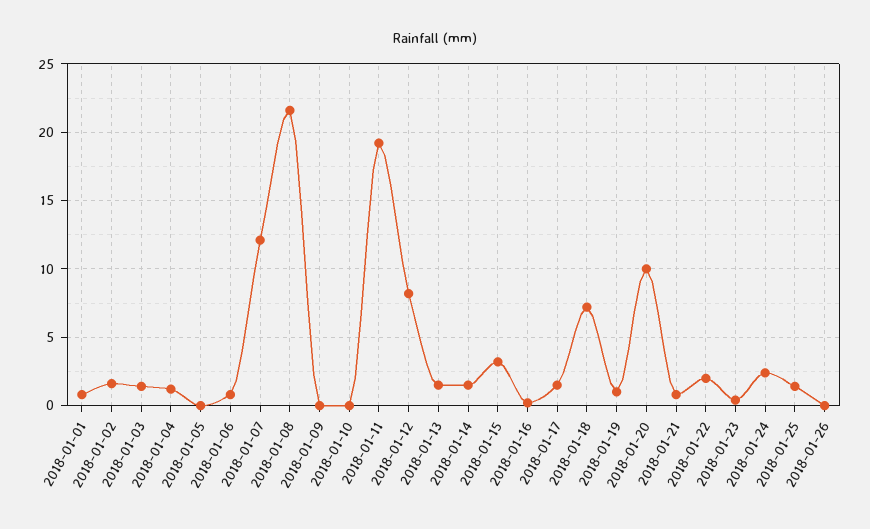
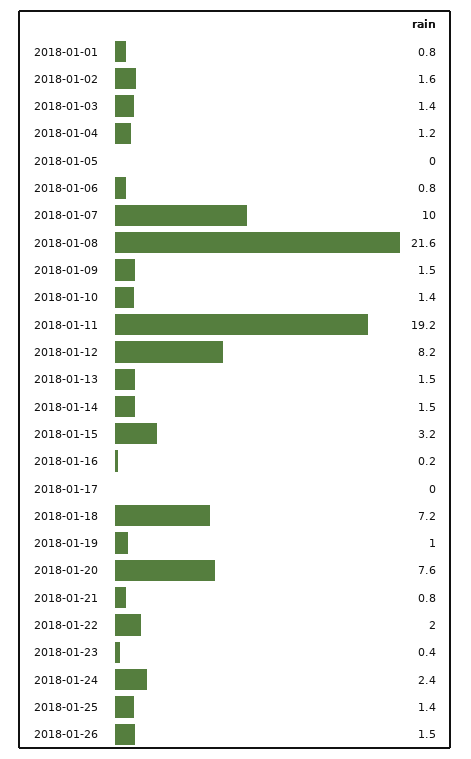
  {
    "2018-01-01": 0.8,
    "2018-01-02": 1.6,
    "2018-01-03": 1.4,
    "2018-01-04": 1.2,
    "2018-01-05": 0,
    "2018-01-06": 0.8,
-   "2018-01-07": 12,
+   "2018-01-07": 10,
    "2018-01-08": 21.6,
-   "2018-01-09": 0,
+   "2018-01-09": 1.5,
-   "2018-01-10": 0,
+   "2018-01-10": 1.4,
    "2018-01-11": 19.2,
    "2018-01-12": 8.2,
    "2018-01-13": 1.5,
    "2018-01-14": 1.5,
    "2018-01-15": 3.2,
    "2018-01-16": 0.2,
-   "2018-01-17": 1.5,
+   "2018-01-17": 0,
    "2018-01-18": 7.2,
    "2018-01-19": 1,
-   "2018-01-20": 10,
+   "2018-01-20": 7.6,
    "2018-01-21": 0.8,
    "2018-01-22": 2,
    "2018-01-23": 0.4,
    "2018-01-24": 2.4,
    "2018-01-25": 1.4,
-   "2018-01-26": 0
+   "2018-01-26": 1.5
  }

